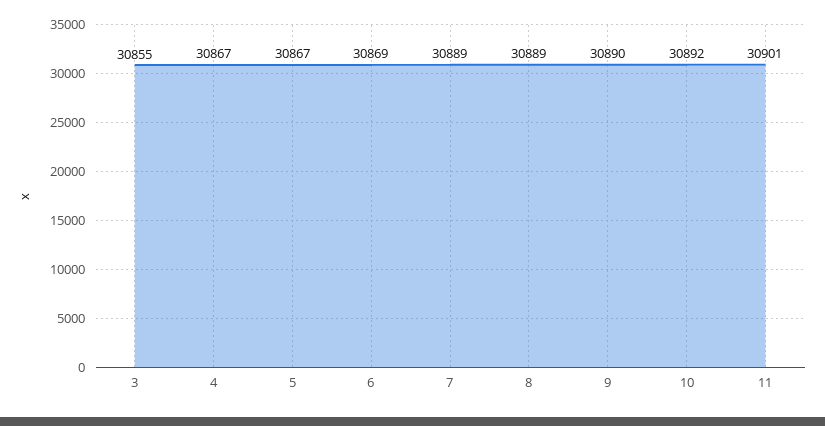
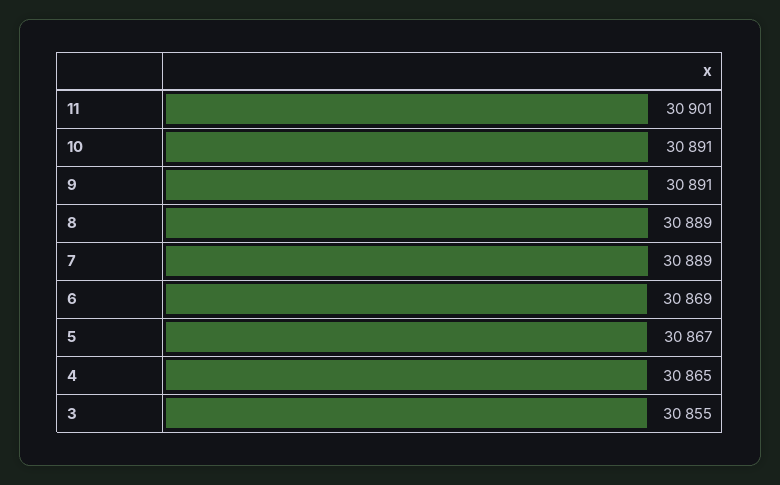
  {
    "3": 30855,
-   "4": 30867,
+   "4": 30865,
    "5": 30867,
    "6": 30869,
    "7": 30889,
    "8": 30889,
-   "9": 30890,
+   "9": 30891,
-   "10": 30892,
+   "10": 30891,
    "11": 30901
  }

